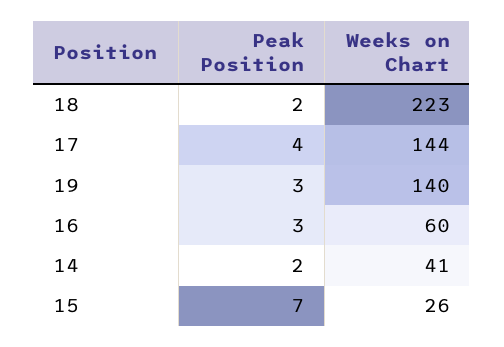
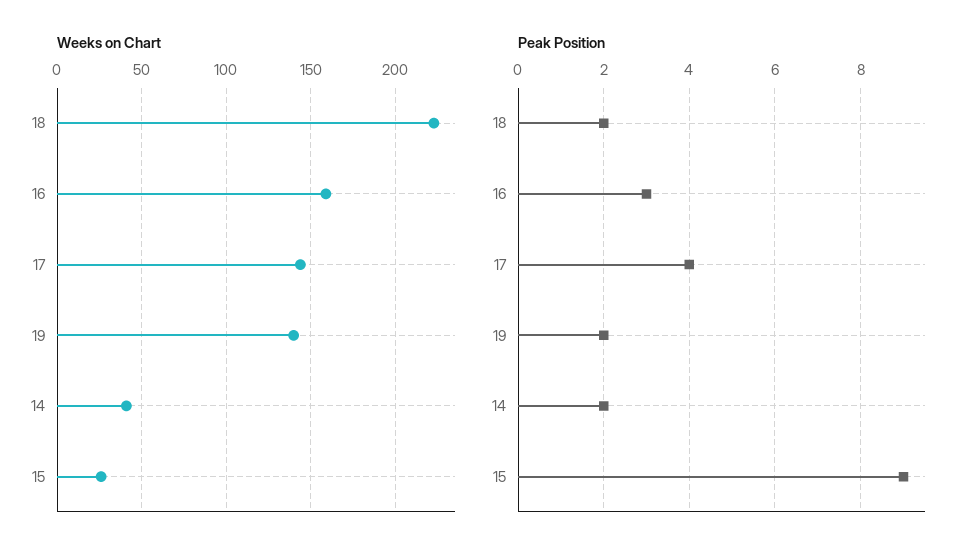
  {
    "Peak Position": {
      "18": 2,
      "17": 4,
-     "19": 3,
+     "19": 2,
      "16": 3,
      "14": 2,
-     "15": 7
+     "15": 9
    },
    "Weeks on Chart": {
      "18": 223,
      "17": 144,
      "19": 140,
-     "16": 60,
+     "16": 160,
      "14": 41,
      "15": 26
    }
  }

